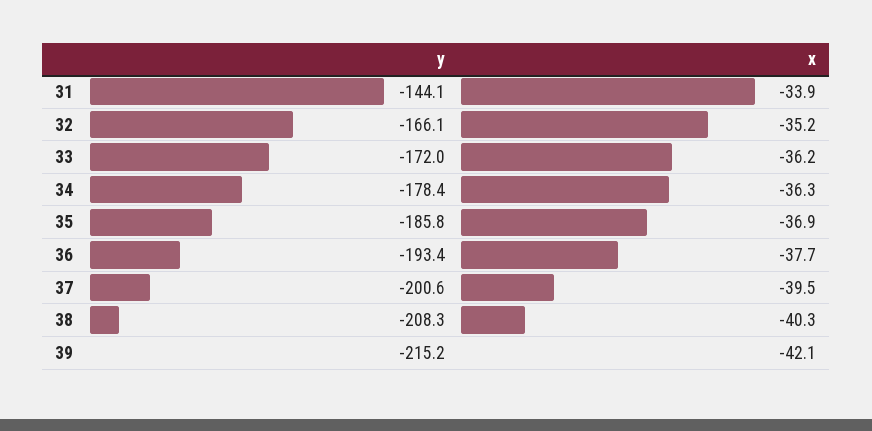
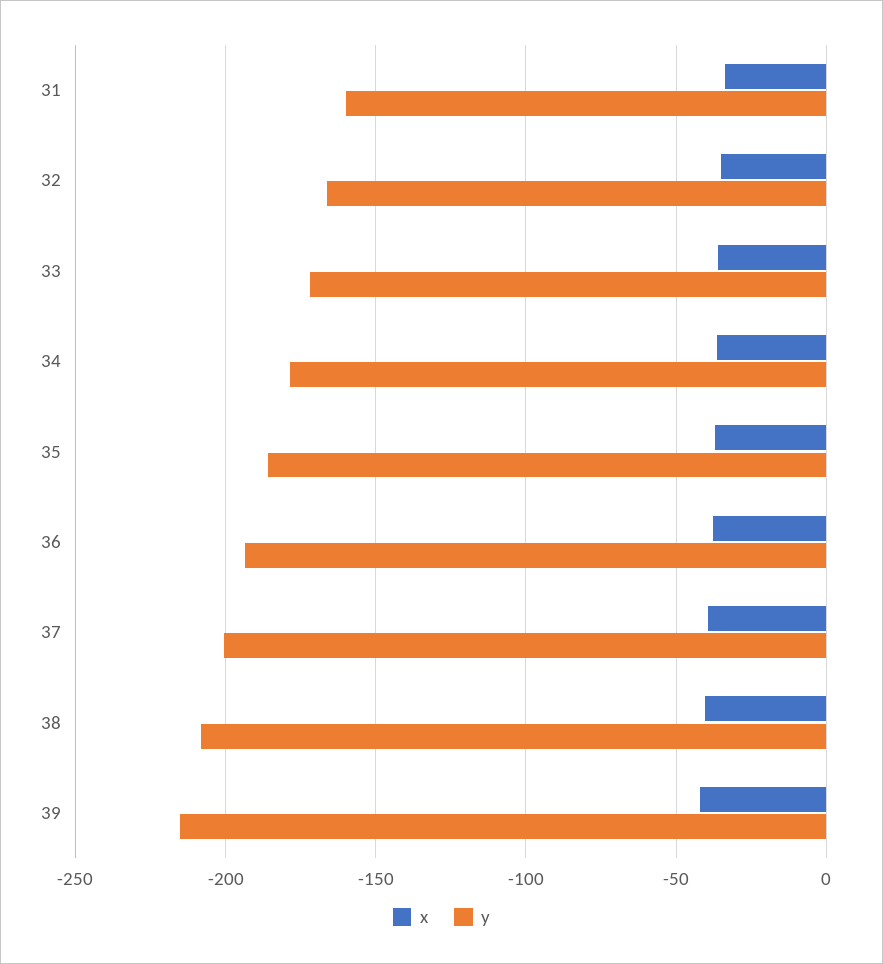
  {
    "y": {
-     "31": -144.1,
+     "31": -160,
      "32": -166.1,
      "33": -172,
      "34": -178.4,
      "35": -185.8,
      "36": -193.4,
      "37": -200.6,
      "38": -208.3,
      "39": -215.2
    },
    "x": {
      "31": -33.9,
      "32": -35.2,
      "33": -36.2,
      "34": -36.3,
      "35": -36.9,
      "36": -37.7,
      "37": -39.5,
      "38": -40.3,
      "39": -42.1
    }
  }

